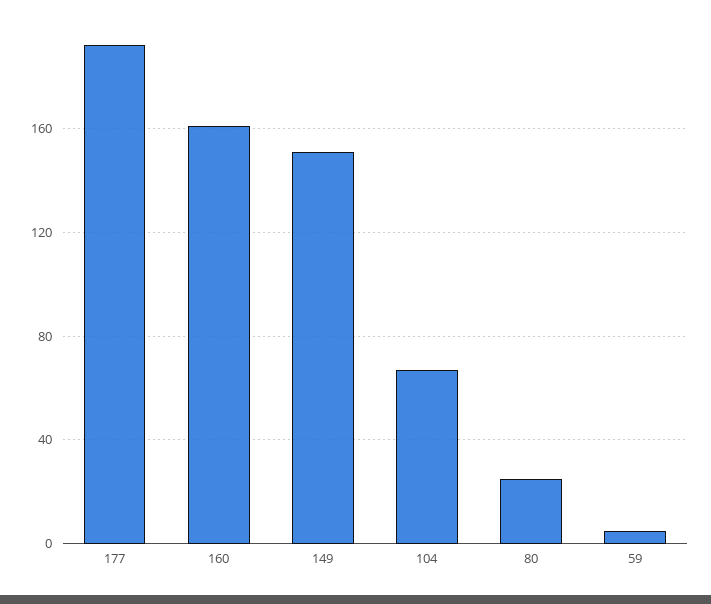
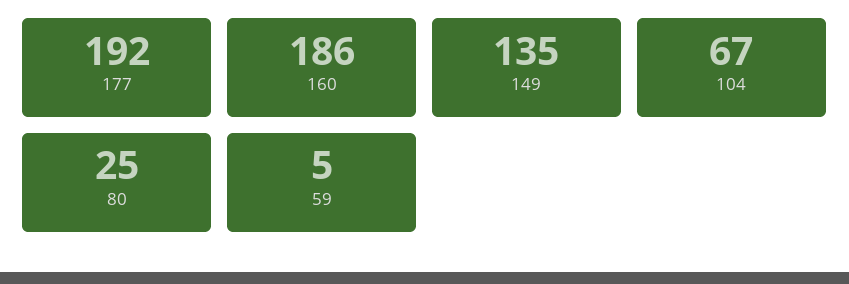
  {
    "177": 192,
-   "160": 160,
+   "160": 186,
-   "149": 150,
+   "149": 135,
    "104": 67,
    "80": 25,
    "59": 5
  }

